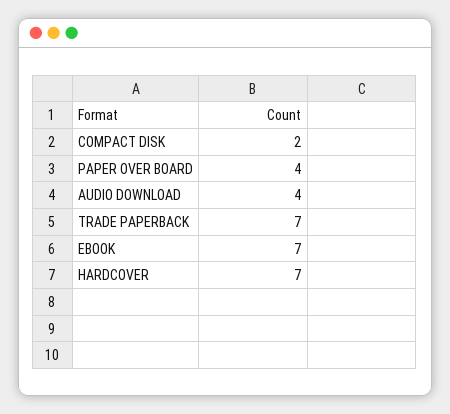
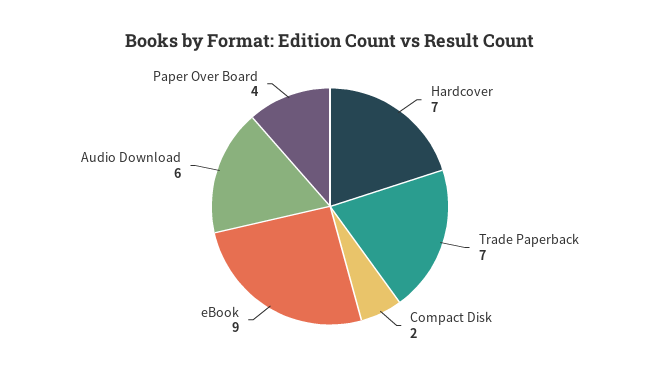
  {
    "COMPACT DISK": 2,
    "PAPER OVER BOARD": 4,
-   "AUDIO DOWNLOAD": 4,
+   "AUDIO DOWNLOAD": 6,
    "TRADE PAPERBACK": 7,
-   "EBOOK": 7,
+   "EBOOK": 9,
    "HARDCOVER": 7
  }

